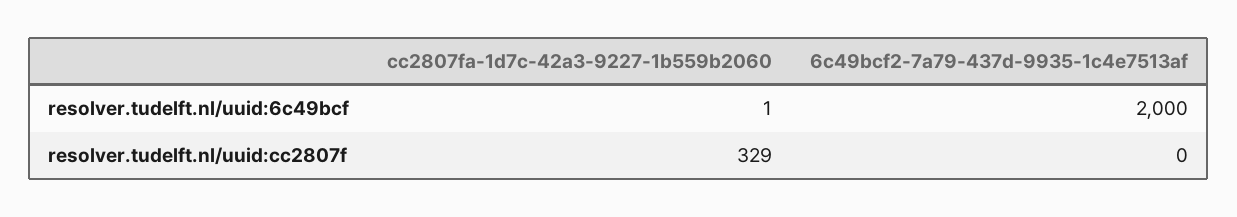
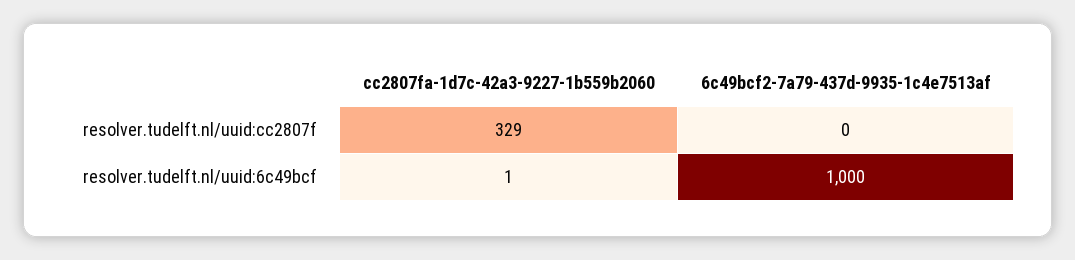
  {
    "cc2807fa-1d7c-42a3-9227-1b559b2060": {
      "resolver.tudelft.nl/uuid:6c49bcf": 1,
      "resolver.tudelft.nl/uuid:cc2807f": 329
    },
    "6c49bcf2-7a79-437d-9935-1c4e7513af": {
-     "resolver.tudelft.nl/uuid:6c49bcf": 2000,
+     "resolver.tudelft.nl/uuid:6c49bcf": 1000,
      "resolver.tudelft.nl/uuid:cc2807f": 0
    }
  }

